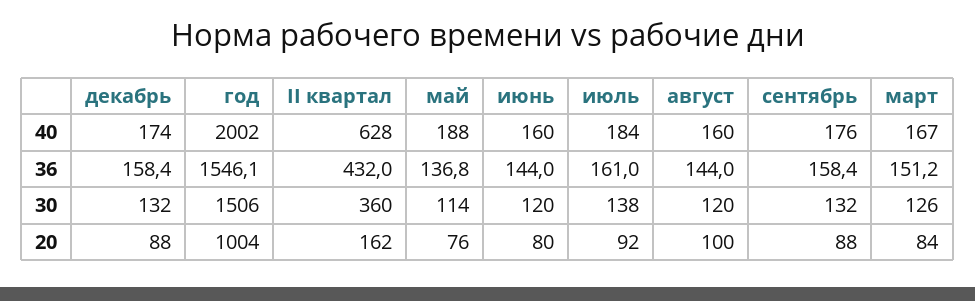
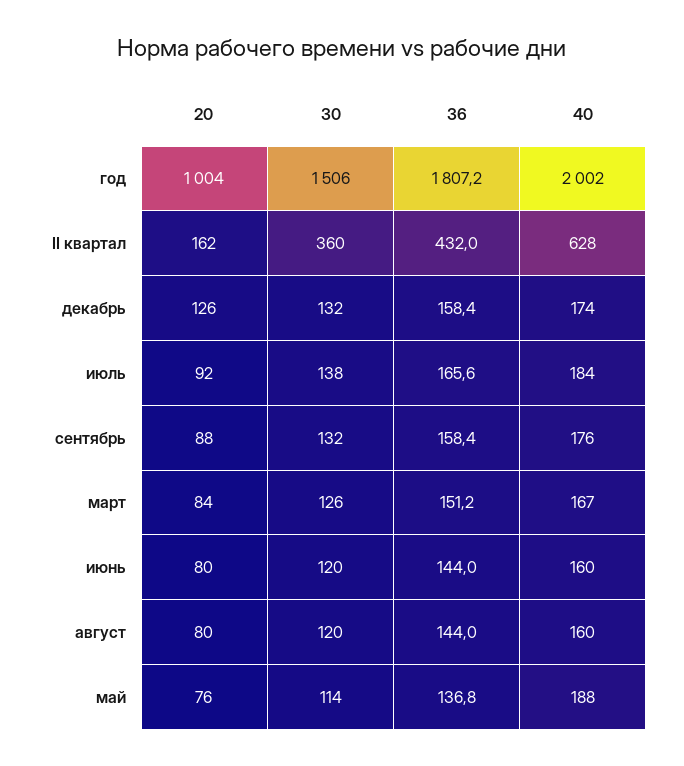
  {
    "декабрь": {
      "40": 174,
      "36": 158.4,
      "30": 132,
-     "20": 88
+     "20": 126
    },
    "год": {
      "40": 2002,
-     "36": 1546.1,
+     "36": 1807.2,
      "30": 1506,
      "20": 1004
    },
    "ІІ квартал": {
      "40": 628,
      "36": 432,
      "30": 360,
      "20": 162
    },
    "май": {
      "40": 188,
      "36": 136.8,
      "30": 114,
      "20": 76
    },
    "июнь": {
      "40": 160,
      "36": 144,
      "30": 120,
      "20": 80
    },
    "июль": {
      "40": 184,
-     "36": 161,
+     "36": 165.6,
      "30": 138,
      "20": 92
    },
    "август": {
      "40": 160,
      "36": 144,
      "30": 120,
-     "20": 100
+     "20": 80
    },
    "сентябрь": {
      "40": 176,
      "36": 158.4,
      "30": 132,
      "20": 88
    },
    "март": {
      "40": 167,
      "36": 151.2,
      "30": 126,
      "20": 84
    }
  }

